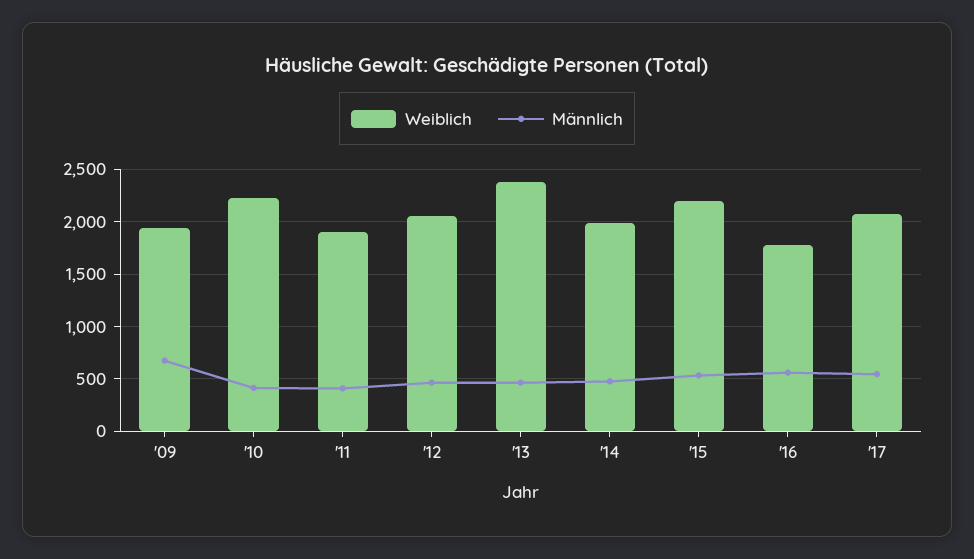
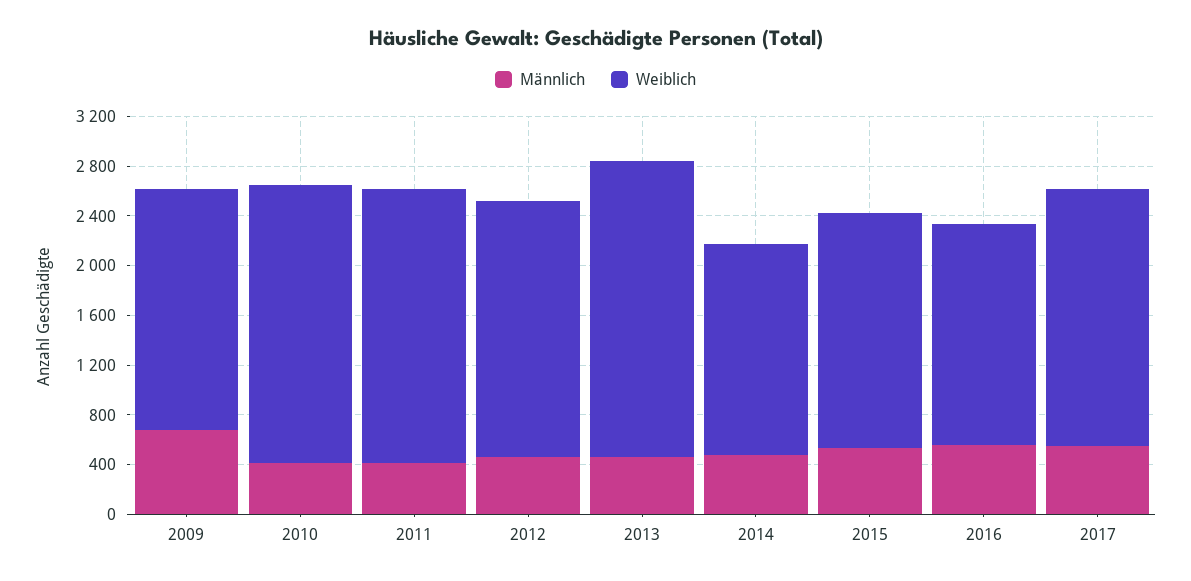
  {
    "Weiblich": {
      "'09": 1900,
      "'10": 2200,
-     "'11": 1900,
+     "'11": 2200,
      "'12": 2100,
      "'13": 2400,
-     "'14": 2000,
+     "'14": 1700,
-     "'15": 2200,
+     "'15": 1900,
      "'16": 1800,
      "'17": 2100
    },
    "Männlich": {
      "'09": 700,
      "'10": 400,
      "'11": 400,
      "'12": 500,
      "'13": 500,
      "'14": 500,
      "'15": 500,
      "'16": 600,
      "'17": 500
    }
  }

